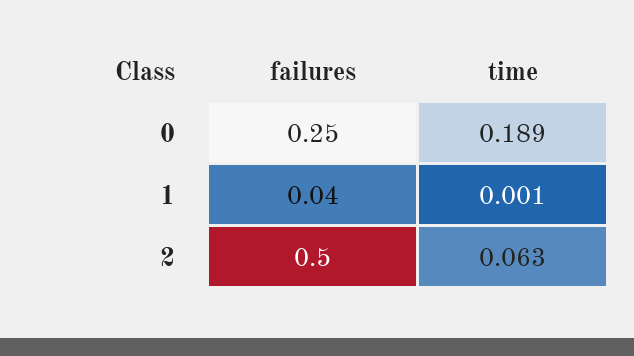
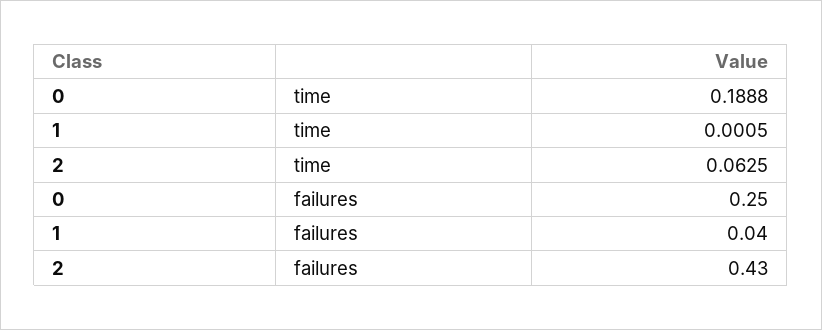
  {
    "failures": {
      "0": 0.25,
      "1": 0.04,
-     "2": 0.5
+     "2": 0.43
    },
    "time": {
      "0": 0.1888,
      "1": 0.0005,
      "2": 0.0625
    }
  }

